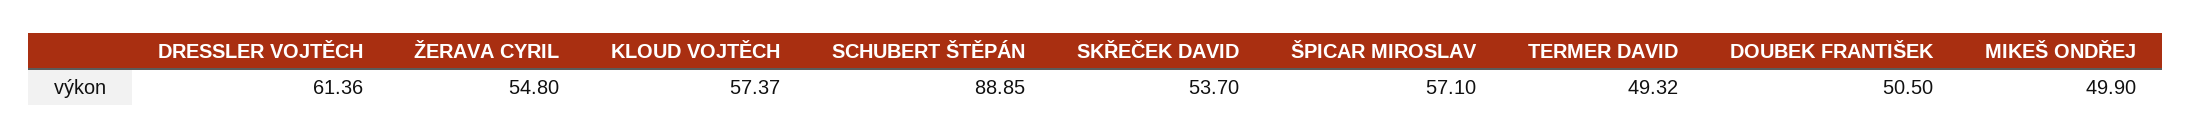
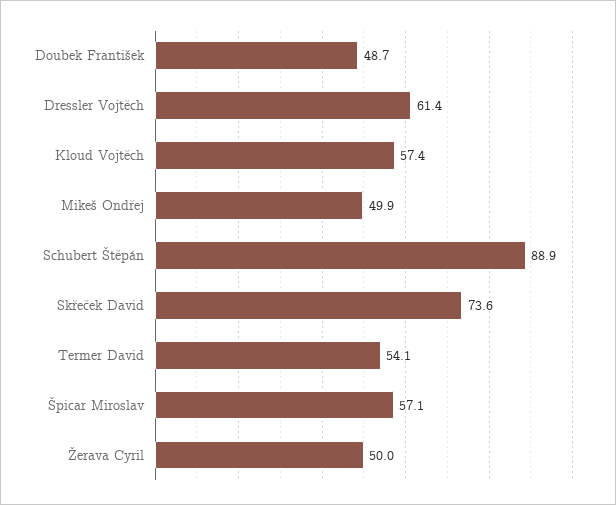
  {
    "DRESSLER VOJTĚCH": 61.36,
-   "ŽERAVA CYRIL": 54.8,
+   "ŽERAVA CYRIL": 50,
    "KLOUD VOJTĚCH": 57.37,
    "SCHUBERT ŠTĚPÁN": 88.85,
-   "SKŘEČEK DAVID": 53.7,
+   "SKŘEČEK DAVID": 73.6,
    "ŠPICAR MIROSLAV": 57.1,
-   "TERMER DAVID": 49.32,
+   "TERMER DAVID": 54.1,
-   "DOUBEK FRANTIŠEK": 50.5,
+   "DOUBEK FRANTIŠEK": 48.7,
    "MIKEŠ ONDŘEJ": 49.9
  }

